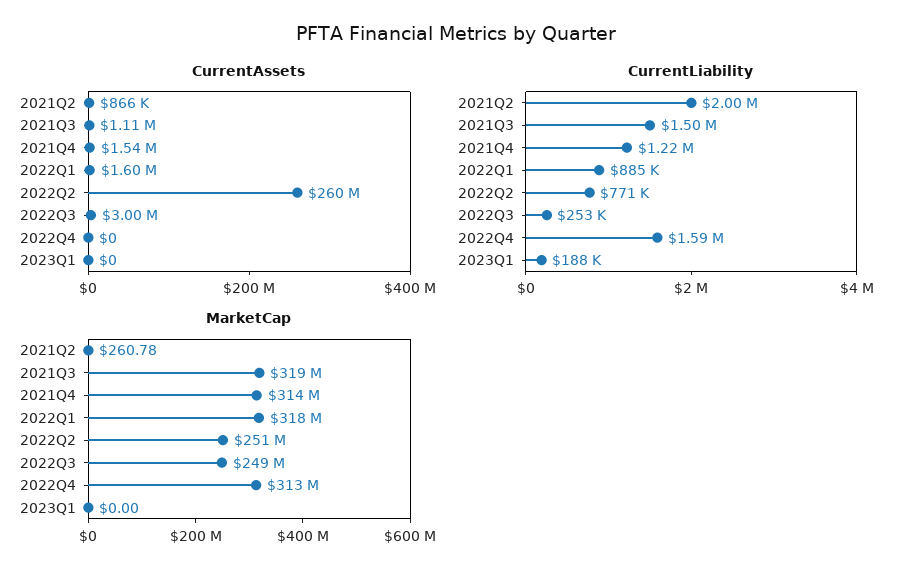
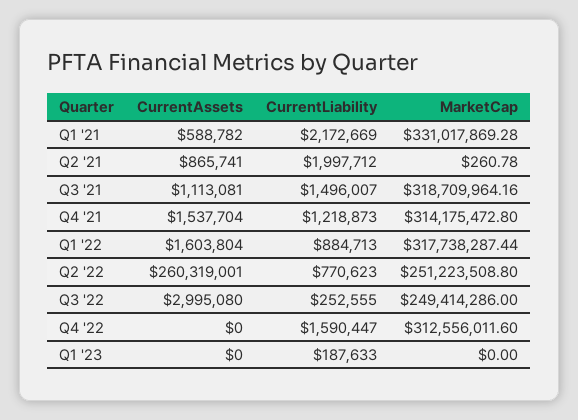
  {
    "CurrentAssets": {
      "2021Q2": 865741,
      "2021Q3": 1113081,
      "2021Q4": 1537704,
      "2022Q1": 1603804,
      "2022Q2": 260319001,
      "2022Q3": 2995080,
      "2022Q4": 0,
-     "2023Q1": 0
+     "2023Q1": 0,
+     "Q1 '21": 588782
    },
    "CurrentLiability": {
      "2021Q2": 1997712,
      "2021Q3": 1496007,
      "2021Q4": 1218873,
      "2022Q1": 884713,
      "2022Q2": 770623,
      "2022Q3": 252555,
      "2022Q4": 1590447,
-     "2023Q1": 187633
+     "2023Q1": 187633,
+     "Q1 '21": 2172669
    },
    "MarketCap": {
      "2021Q2": 260.78,
      "2021Q3": 318709964.16,
      "2021Q4": 314175472.8,
      "2022Q1": 317738287.44,
      "2022Q2": 251223508.8,
      "2022Q3": 249414286,
      "2022Q4": 312556011.6,
-     "2023Q1": 0
+     "2023Q1": 0,
+     "Q1 '21": 331017869.28
    }
  }

